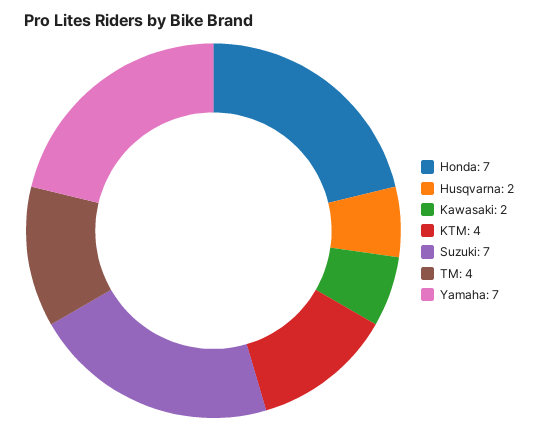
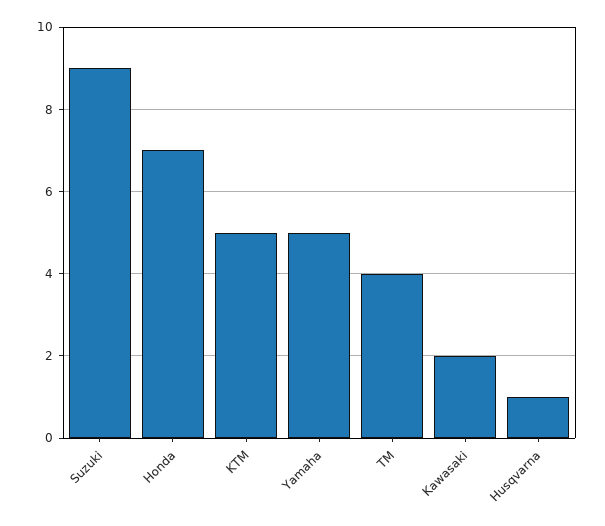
  {
    "Honda": 7,
-   "Husqvarna": 2,
+   "Husqvarna": 1,
    "Kawasaki": 2,
-   "KTM": 4,
+   "KTM": 5,
-   "Suzuki": 7,
+   "Suzuki": 9,
    "TM": 4,
-   "Yamaha": 7
+   "Yamaha": 5
  }

